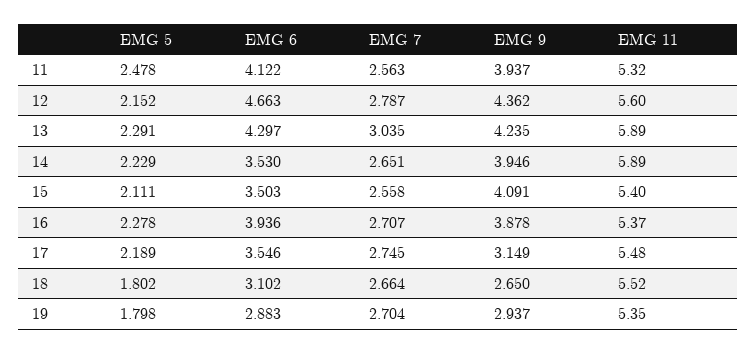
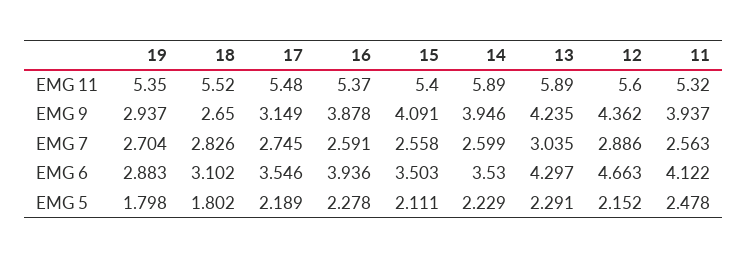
  {
    "EMG 5": {
      "11": 2.478,
      "12": 2.152,
      "13": 2.291,
      "14": 2.229,
      "15": 2.111,
      "16": 2.278,
      "17": 2.189,
      "18": 1.802,
      "19": 1.798
    },
    "EMG 6": {
      "11": 4.122,
      "12": 4.663,
      "13": 4.297,
      "14": 3.53,
      "15": 3.503,
      "16": 3.936,
      "17": 3.546,
      "18": 3.102,
      "19": 2.883
    },
    "EMG 7": {
      "11": 2.563,
-     "12": 2.787,
+     "12": 2.886,
      "13": 3.035,
-     "14": 2.651,
+     "14": 2.599,
      "15": 2.558,
-     "16": 2.707,
+     "16": 2.591,
      "17": 2.745,
-     "18": 2.664,
+     "18": 2.826,
      "19": 2.704
    },
    "EMG 9": {
      "11": 3.937,
      "12": 4.362,
      "13": 4.235,
      "14": 3.946,
      "15": 4.091,
      "16": 3.878,
      "17": 3.149,
      "18": 2.65,
      "19": 2.937
    },
    "EMG 11": {
      "11": 5.32,
      "12": 5.6,
      "13": 5.89,
      "14": 5.89,
      "15": 5.4,
      "16": 5.37,
      "17": 5.48,
      "18": 5.52,
      "19": 5.35
    }
  }

